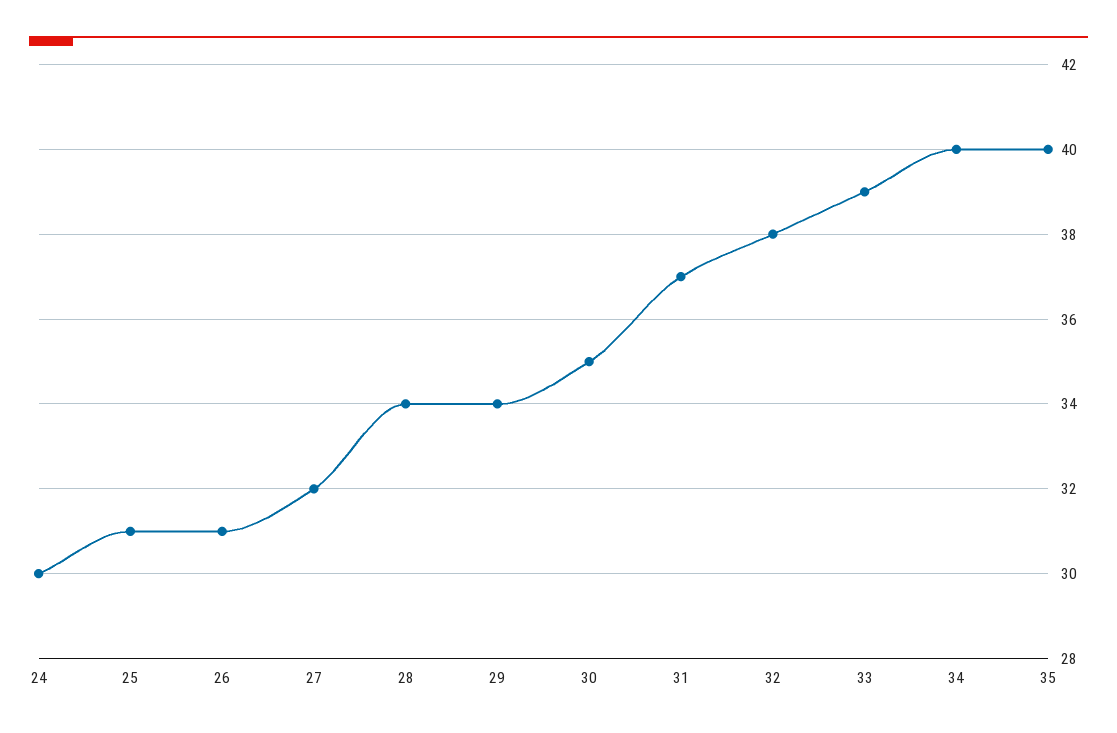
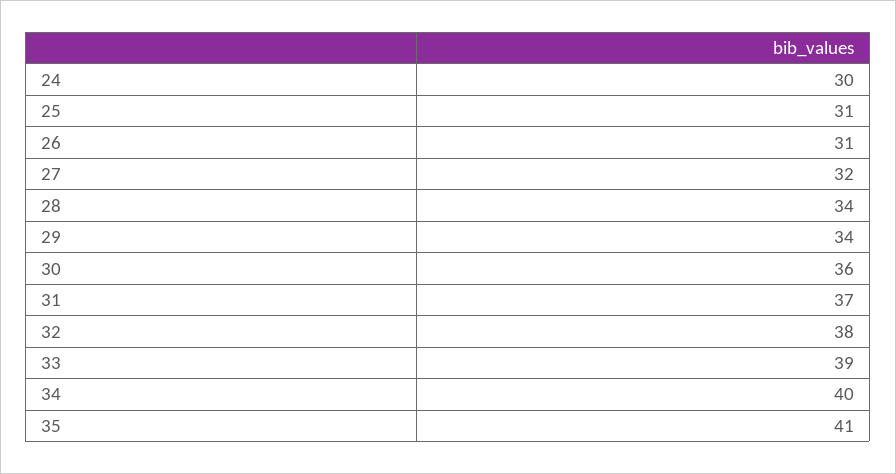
  {
    "24": 30,
    "25": 31,
    "26": 31,
    "27": 32,
    "28": 34,
    "29": 34,
-   "30": 35,
+   "30": 36,
    "31": 37,
    "32": 38,
    "33": 39,
    "34": 40,
-   "35": 40
+   "35": 41
  }

